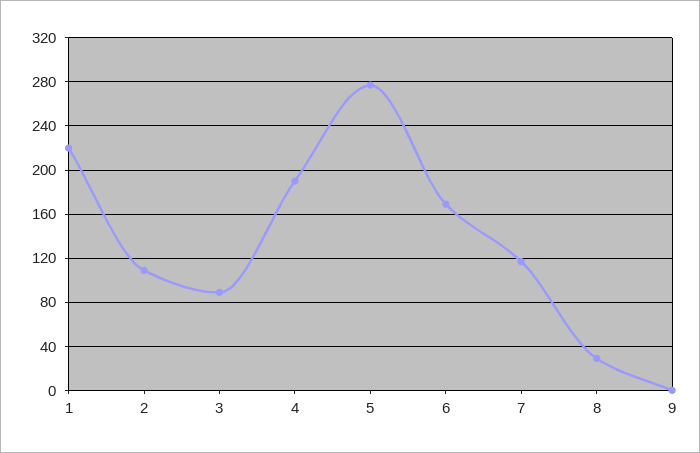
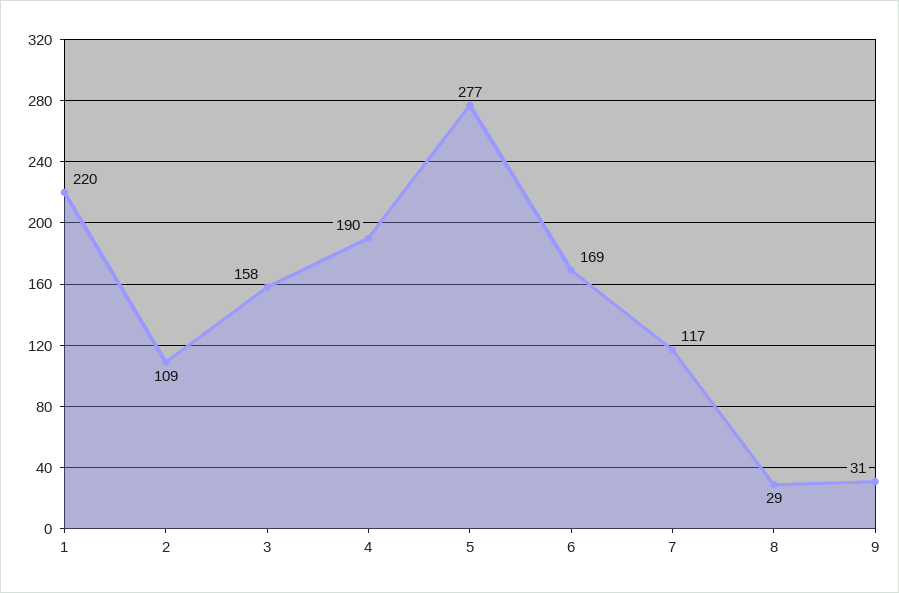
  {
    "1": 220,
    "2": 109,
-   "3": 90,
+   "3": 158,
    "4": 190,
    "5": 277,
    "6": 169,
    "7": 117,
    "8": 29,
-   "9": 0
+   "9": 31
  }

